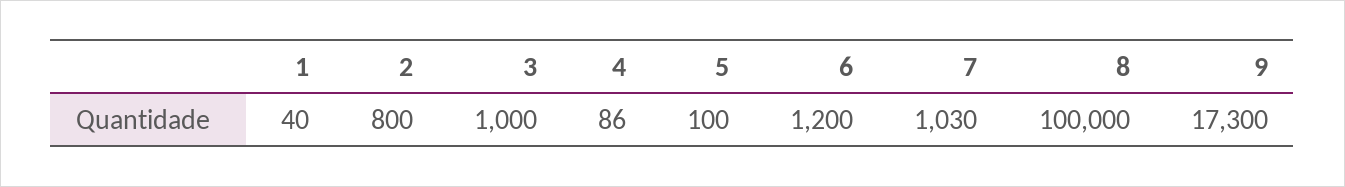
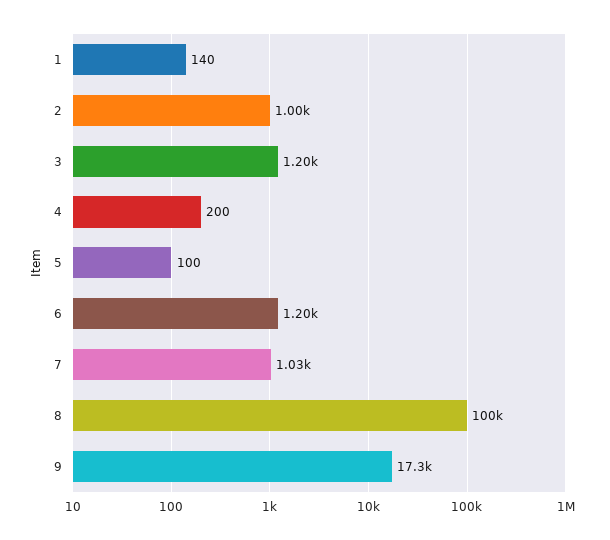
  {
-   "1": 40,
+   "1": 140,
-   "2": 800,
+   "2": 1000,
-   "3": 1000,
+   "3": 1200,
-   "4": 86,
+   "4": 200,
    "5": 100,
    "6": 1200,
    "7": 1030,
    "8": 100000,
    "9": 17300
  }

